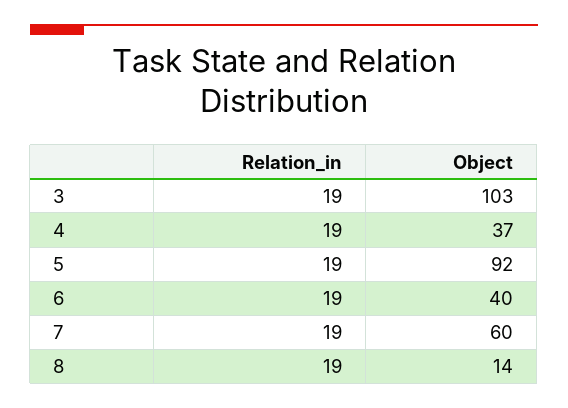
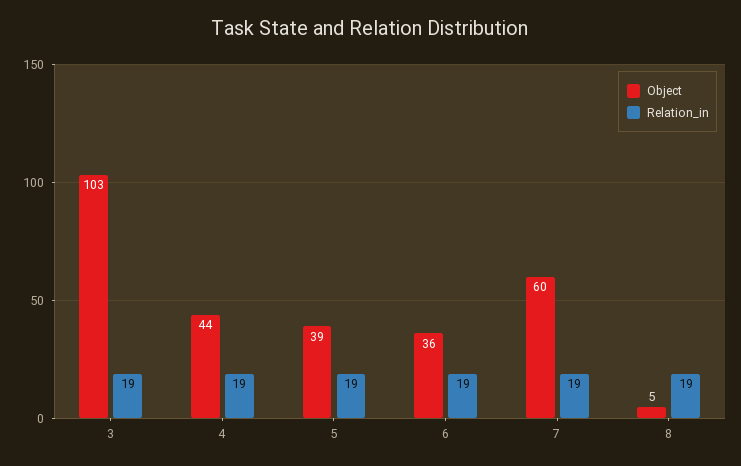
  {
    "Relation_in": {
      "3": 19,
      "4": 19,
      "5": 19,
      "6": 19,
      "7": 19,
      "8": 19
    },
    "Object": {
      "3": 103,
-     "4": 37,
+     "4": 44,
-     "5": 92,
+     "5": 39,
-     "6": 40,
+     "6": 36,
      "7": 60,
-     "8": 14
+     "8": 5
    }
  }

